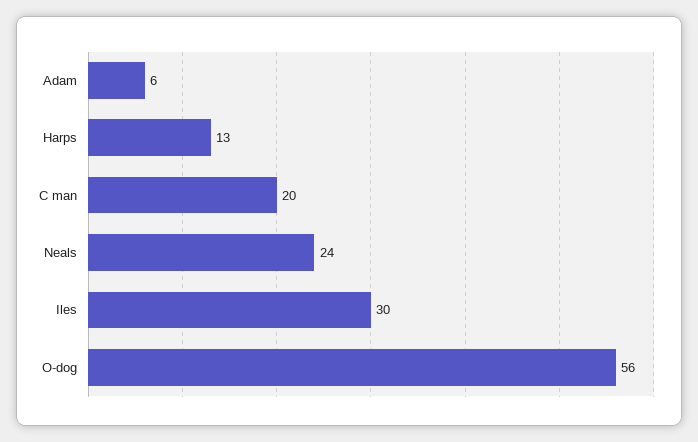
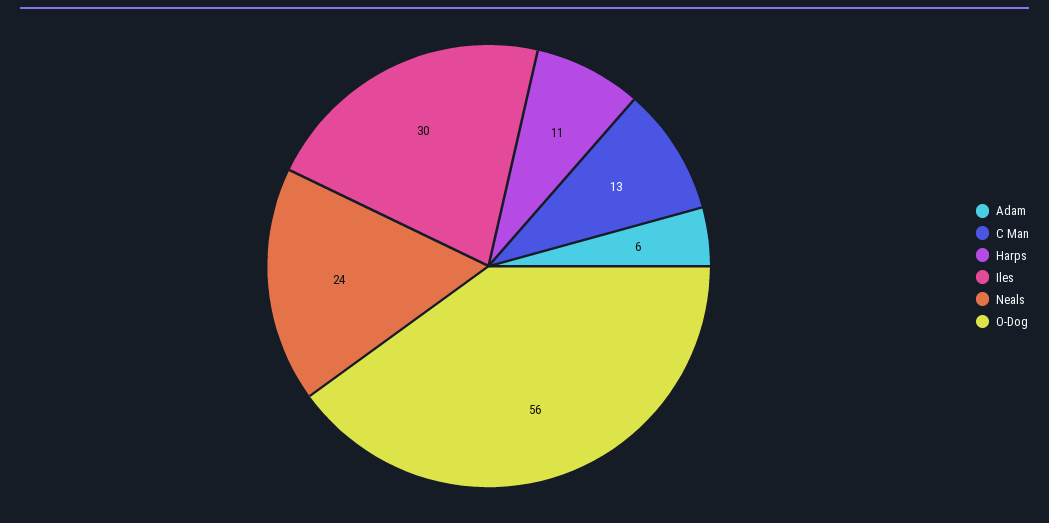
  {
    "Adam": 6,
-   "Harps": 13,
+   "Harps": 11,
-   "C man": 20,
+   "C man": 13,
    "Neals": 24,
    "Iles": 30,
    "O-dog": 56
  }

